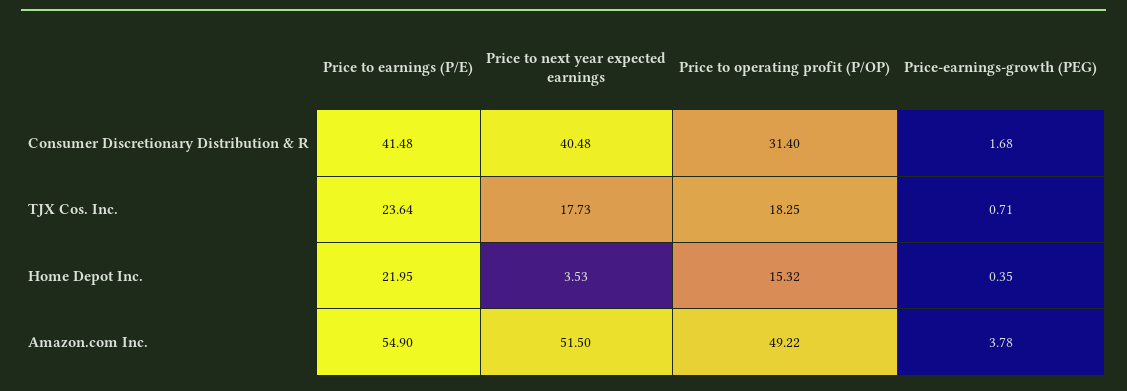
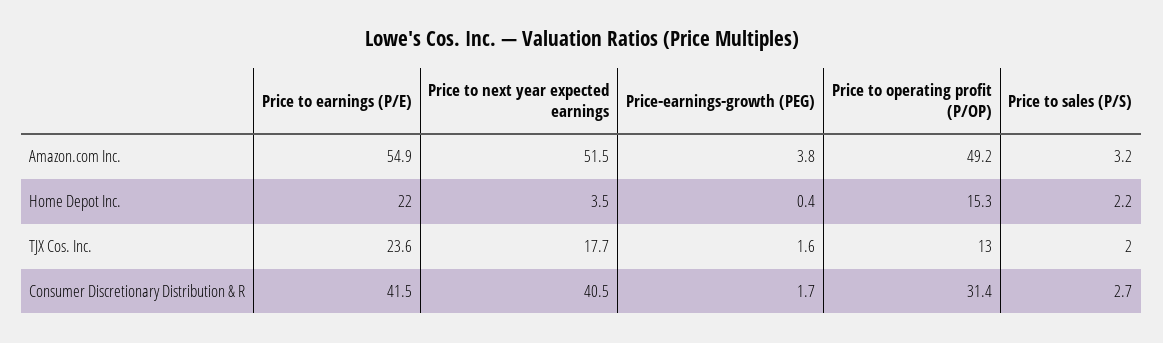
  {
    "Price to earnings (P/E)": {
      "Consumer Discretionary Distribution & R": 41.48,
      "TJX Cos. Inc.": 23.64,
      "Home Depot Inc.": 21.95,
      "Amazon.com Inc.": 54.9
    },
    "Price to next year expected earnings": {
      "Consumer Discretionary Distribution & R": 40.48,
      "TJX Cos. Inc.": 17.73,
      "Home Depot Inc.": 3.53,
      "Amazon.com Inc.": 51.5
    },
    "Price to operating profit (P/OP)": {
      "Consumer Discretionary Distribution & R": 31.4,
-     "TJX Cos. Inc.": 18.25,
+     "TJX Cos. Inc.": 13,
      "Home Depot Inc.": 15.32,
      "Amazon.com Inc.": 49.22
    },
    "Price-earnings-growth (PEG)": {
      "Consumer Discretionary Distribution & R": 1.68,
-     "TJX Cos. Inc.": 0.71,
+     "TJX Cos. Inc.": 1.6,
      "Home Depot Inc.": 0.35,
      "Amazon.com Inc.": 3.78
-   }
+   },
+   "Price to sales (P/S)": {
+     "Amazon.com Inc.": 3.2,
+     "Home Depot Inc.": 2.2,
+     "TJX Cos. Inc.": 2,
+     "Consumer Discretionary Distribution & R": 2.7
+   }
  }

